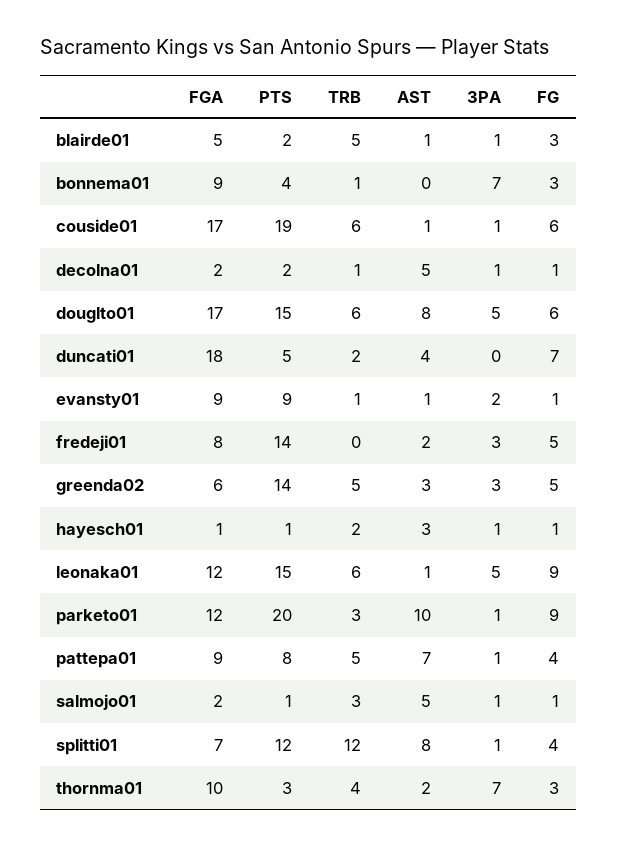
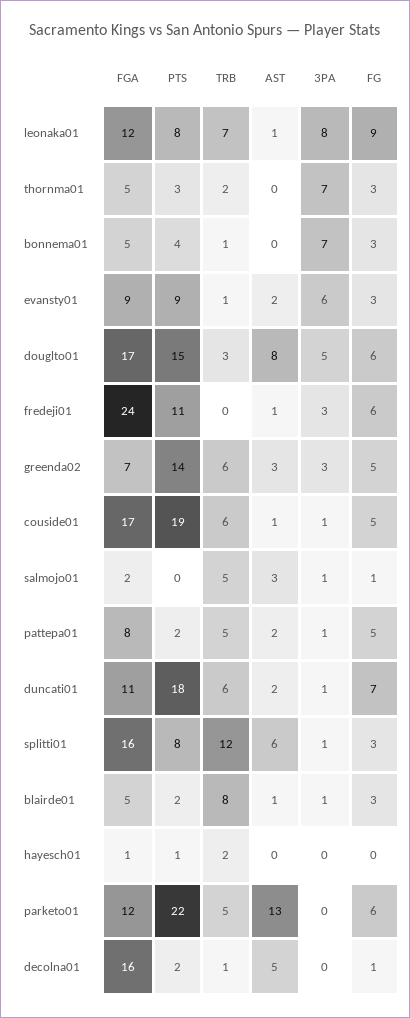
  {
    "FGA": {
      "blairde01": 5,
-     "bonnema01": 9,
+     "bonnema01": 5,
      "couside01": 17,
-     "decolna01": 2,
+     "decolna01": 16,
      "douglto01": 17,
-     "duncati01": 18,
+     "duncati01": 11,
      "evansty01": 9,
-     "fredeji01": 8,
+     "fredeji01": 24,
-     "greenda02": 6,
+     "greenda02": 7,
      "hayesch01": 1,
      "leonaka01": 12,
      "parketo01": 12,
-     "pattepa01": 9,
+     "pattepa01": 8,
      "salmojo01": 2,
-     "splitti01": 7,
+     "splitti01": 16,
-     "thornma01": 10
+     "thornma01": 5
    },
    "PTS": {
      "blairde01": 2,
      "bonnema01": 4,
      "couside01": 19,
      "decolna01": 2,
      "douglto01": 15,
-     "duncati01": 5,
+     "duncati01": 18,
      "evansty01": 9,
-     "fredeji01": 14,
+     "fredeji01": 11,
      "greenda02": 14,
      "hayesch01": 1,
-     "leonaka01": 15,
+     "leonaka01": 8,
-     "parketo01": 20,
+     "parketo01": 22,
-     "pattepa01": 8,
+     "pattepa01": 2,
-     "salmojo01": 1,
+     "salmojo01": 0,
-     "splitti01": 12,
+     "splitti01": 8,
      "thornma01": 3
    },
    "TRB": {
-     "blairde01": 5,
+     "blairde01": 8,
      "bonnema01": 1,
      "couside01": 6,
      "decolna01": 1,
-     "douglto01": 6,
+     "douglto01": 3,
-     "duncati01": 2,
+     "duncati01": 6,
      "evansty01": 1,
      "fredeji01": 0,
-     "greenda02": 5,
+     "greenda02": 6,
      "hayesch01": 2,
-     "leonaka01": 6,
+     "leonaka01": 7,
-     "parketo01": 3,
+     "parketo01": 5,
      "pattepa01": 5,
-     "salmojo01": 3,
+     "salmojo01": 5,
      "splitti01": 12,
-     "thornma01": 4
+     "thornma01": 2
    },
    "AST": {
      "blairde01": 1,
      "bonnema01": 0,
      "couside01": 1,
      "decolna01": 5,
      "douglto01": 8,
-     "duncati01": 4,
+     "duncati01": 2,
-     "evansty01": 1,
+     "evansty01": 2,
-     "fredeji01": 2,
+     "fredeji01": 1,
      "greenda02": 3,
-     "hayesch01": 3,
+     "hayesch01": 0,
      "leonaka01": 1,
-     "parketo01": 10,
+     "parketo01": 13,
-     "pattepa01": 7,
+     "pattepa01": 2,
-     "salmojo01": 5,
+     "salmojo01": 3,
-     "splitti01": 8,
+     "splitti01": 6,
-     "thornma01": 2
+     "thornma01": 0
    },
    "3PA": {
      "blairde01": 1,
      "bonnema01": 7,
      "couside01": 1,
-     "decolna01": 1,
+     "decolna01": 0,
      "douglto01": 5,
-     "duncati01": 0,
+     "duncati01": 1,
-     "evansty01": 2,
+     "evansty01": 6,
      "fredeji01": 3,
      "greenda02": 3,
-     "hayesch01": 1,
+     "hayesch01": 0,
-     "leonaka01": 5,
+     "leonaka01": 8,
-     "parketo01": 1,
+     "parketo01": 0,
      "pattepa01": 1,
      "salmojo01": 1,
      "splitti01": 1,
      "thornma01": 7
    },
    "FG": {
      "blairde01": 3,
      "bonnema01": 3,
-     "couside01": 6,
+     "couside01": 5,
      "decolna01": 1,
      "douglto01": 6,
      "duncati01": 7,
-     "evansty01": 1,
+     "evansty01": 3,
-     "fredeji01": 5,
+     "fredeji01": 6,
      "greenda02": 5,
-     "hayesch01": 1,
+     "hayesch01": 0,
      "leonaka01": 9,
-     "parketo01": 9,
+     "parketo01": 6,
-     "pattepa01": 4,
+     "pattepa01": 5,
      "salmojo01": 1,
-     "splitti01": 4,
+     "splitti01": 3,
      "thornma01": 3
    }
  }

